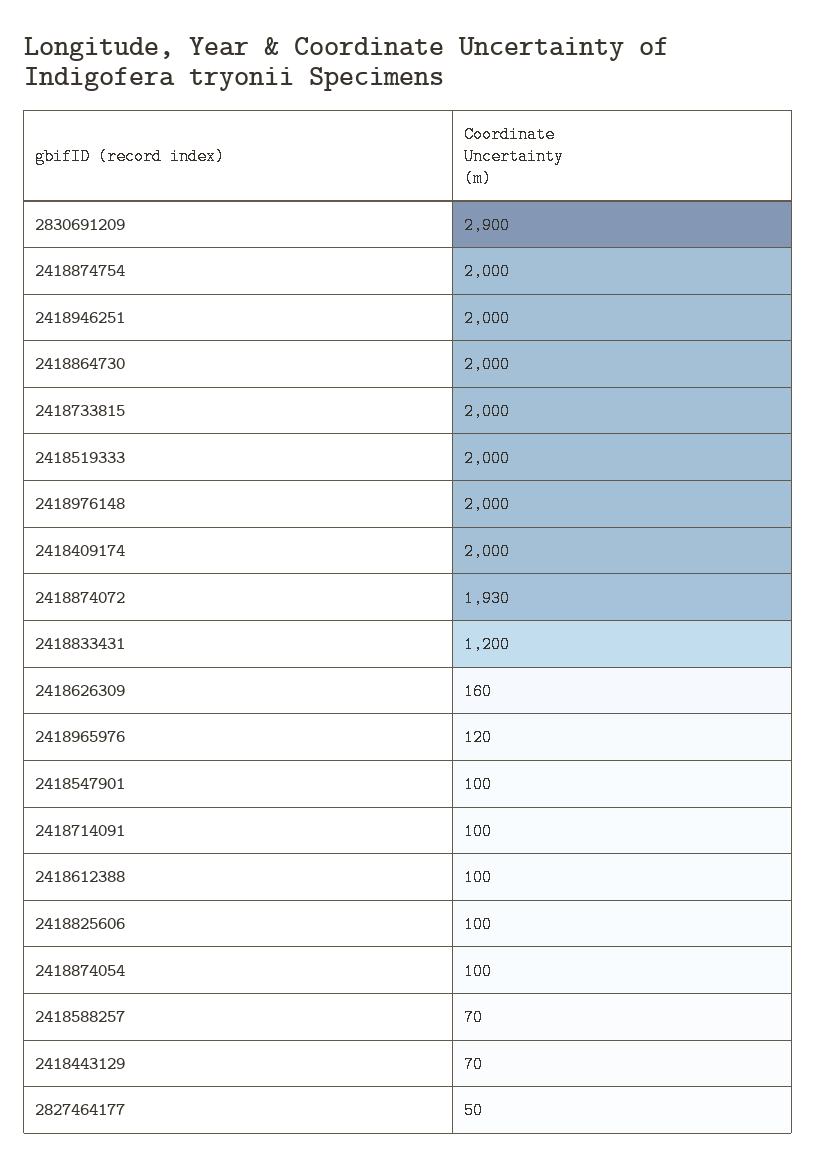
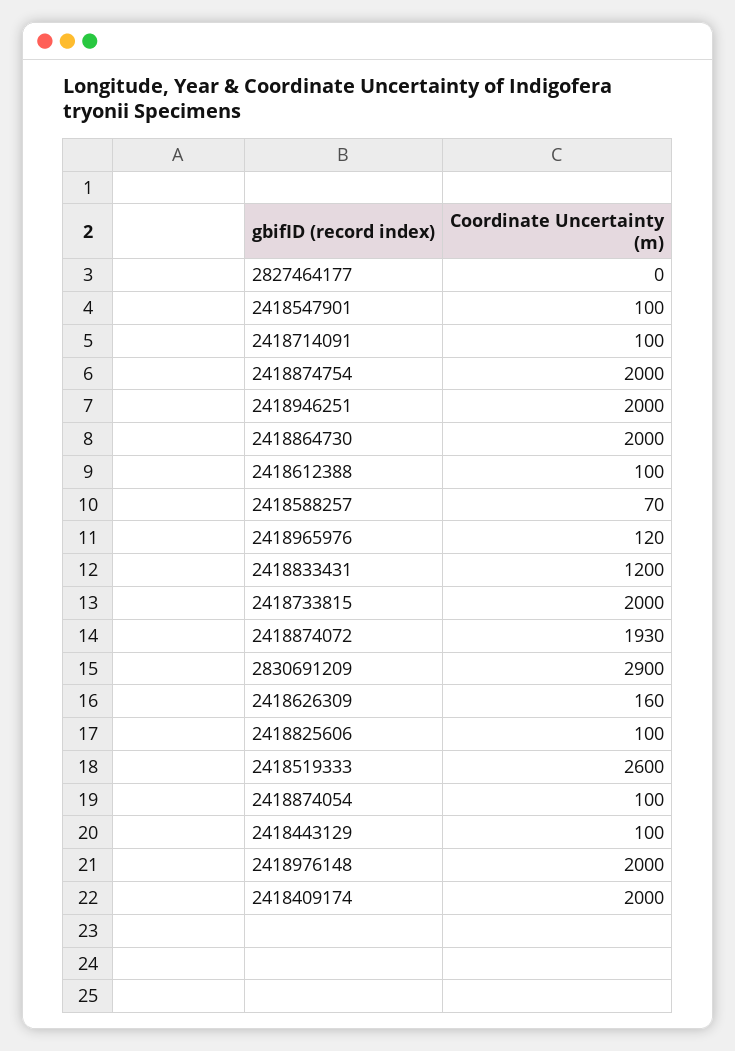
  {
    "2830691209": 2900,
    "2418874754": 2000,
    "2418946251": 2000,
    "2418864730": 2000,
    "2418733815": 2000,
-   "2418519333": 2000,
+   "2418519333": 2600,
    "2418976148": 2000,
    "2418409174": 2000,
    "2418874072": 1930,
    "2418833431": 1200,
    "2418626309": 160,
    "2418965976": 120,
    "2418547901": 100,
    "2418714091": 100,
    "2418612388": 100,
    "2418825606": 100,
    "2418874054": 100,
    "2418588257": 70,
-   "2418443129": 70,
+   "2418443129": 100,
-   "2827464177": 50
+   "2827464177": 0
  }

